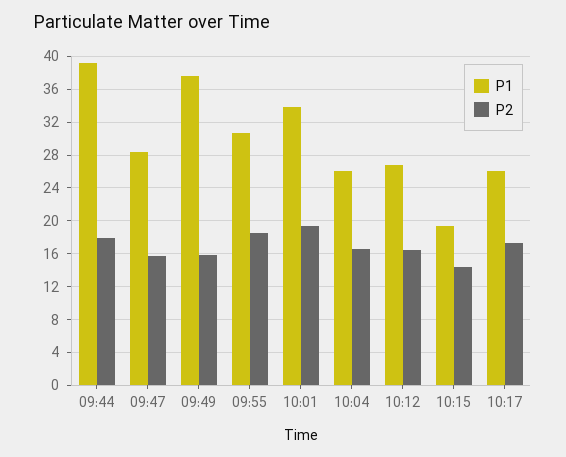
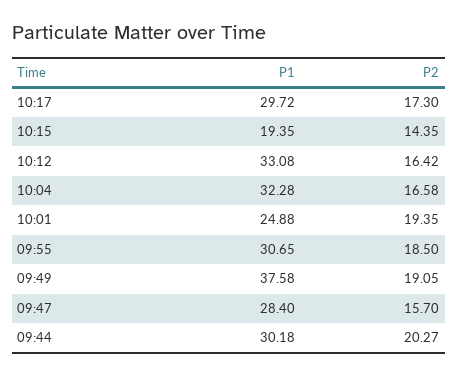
  {
    "P1": {
-     "09:44": 39,
+     "09:44": 30.18,
      "09:47": 28.4,
      "09:49": 37.58,
      "09:55": 30.65,
-     "10:01": 34,
+     "10:01": 24.88,
-     "10:04": 26,
+     "10:04": 32.28,
-     "10:12": 27,
+     "10:12": 33.08,
      "10:15": 19.35,
-     "10:17": 26
+     "10:17": 29.72
    },
    "P2": {
-     "09:44": 18,
+     "09:44": 20.27,
      "09:47": 15.7,
-     "09:49": 16,
+     "09:49": 19.05,
      "09:55": 18.5,
      "10:01": 19.35,
      "10:04": 16.58,
      "10:12": 16.42,
      "10:15": 14.35,
      "10:17": 17.3
    }
  }

